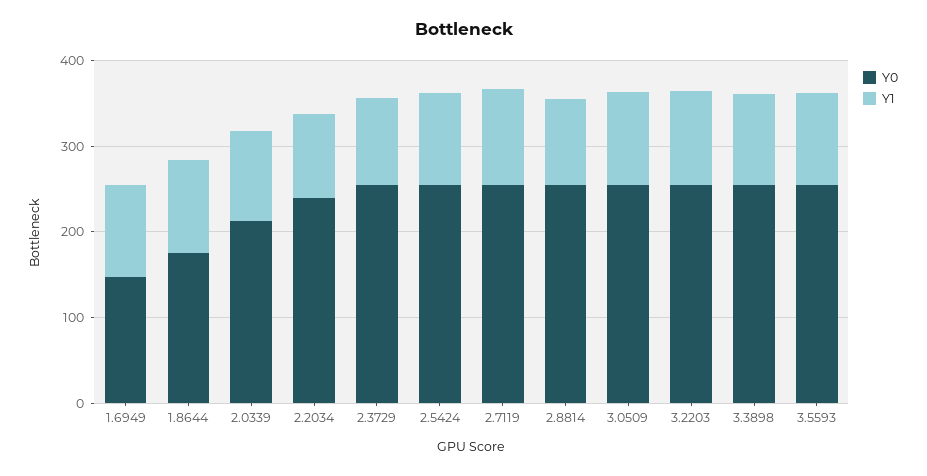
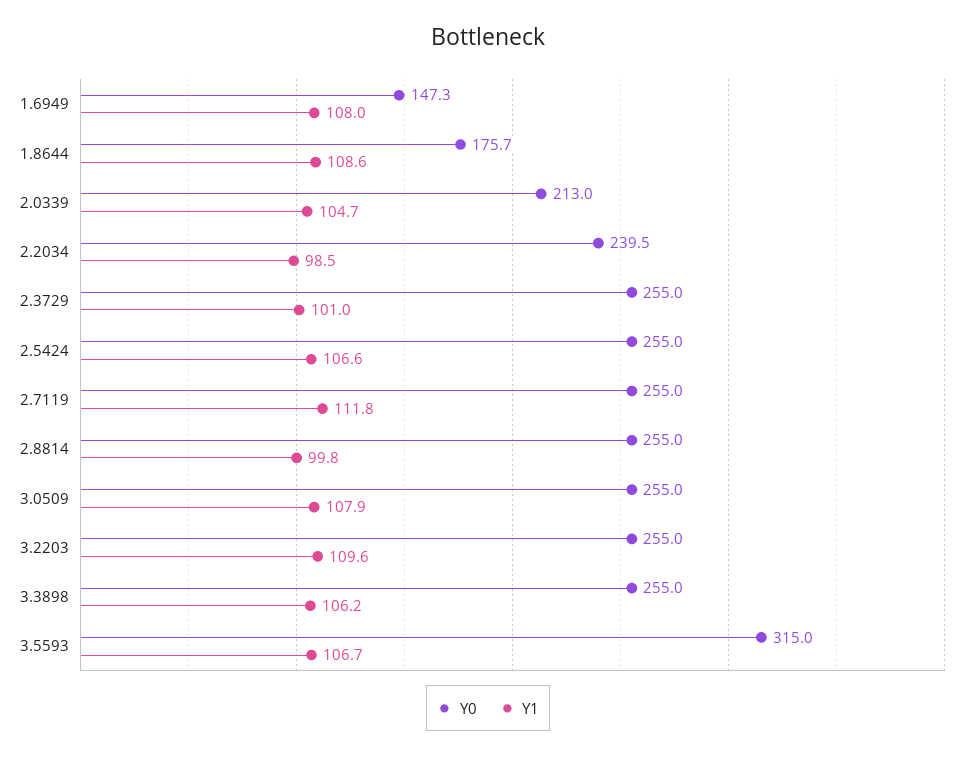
  {
    "Y0": {
      "1.6949": 147.3,
      "1.8644": 175.7,
      "2.0339": 213,
      "2.2034": 239.5,
      "2.3729": 255,
      "2.5424": 255,
      "2.7119": 255,
      "2.8814": 255,
      "3.0509": 255,
      "3.2203": 255,
      "3.3898": 255,
-     "3.5593": 260
+     "3.5593": 315
    },
    "Y1": {
      "1.6949": 108,
      "1.8644": 108.6,
      "2.0339": 104.7,
      "2.2034": 98.5,
      "2.3729": 101,
      "2.5424": 106.6,
      "2.7119": 111.8,
      "2.8814": 99.8,
      "3.0509": 107.9,
      "3.2203": 109.6,
      "3.3898": 106.2,
      "3.5593": 106.7
    }
  }

